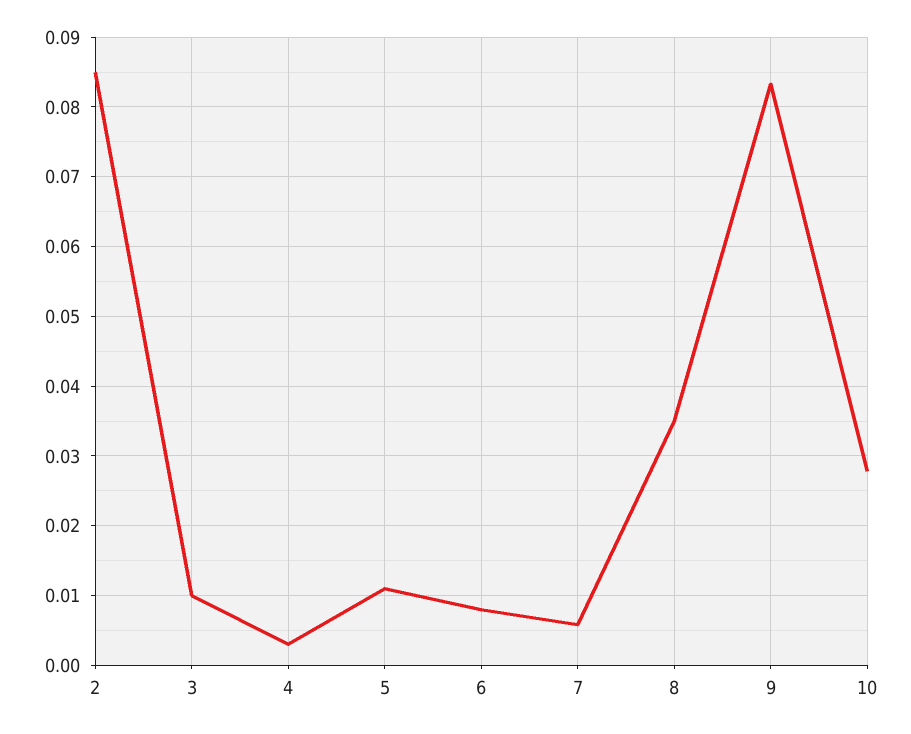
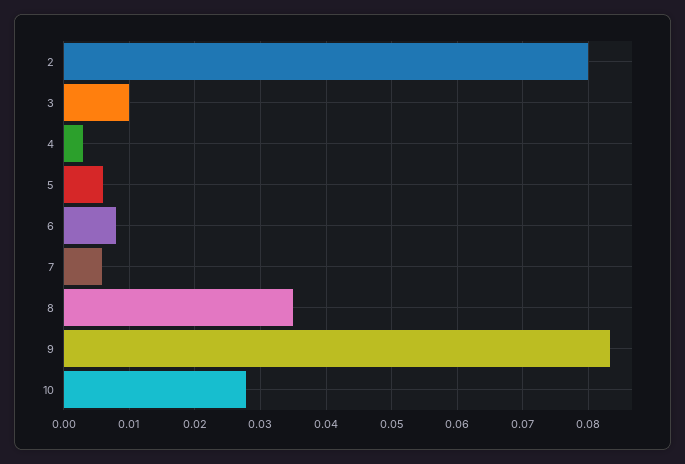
  {
-   "2": 0.085,
+   "2": 0.08,
    "3": 0.01,
    "4": 0.003,
-   "5": 0.011,
+   "5": 0.006,
    "6": 0.008,
    "7": 0.006,
    "8": 0.035,
    "9": 0.083,
    "10": 0.028
  }

